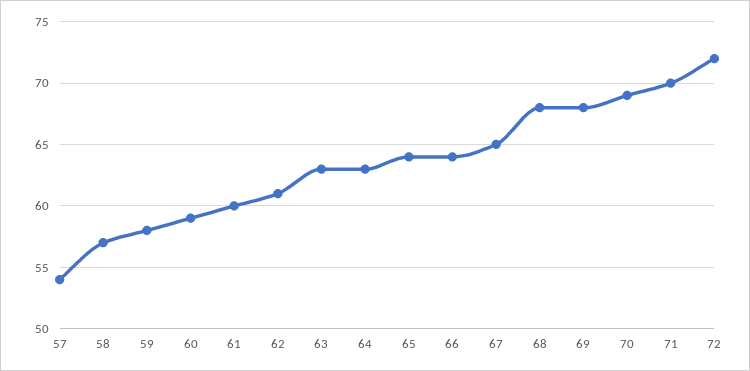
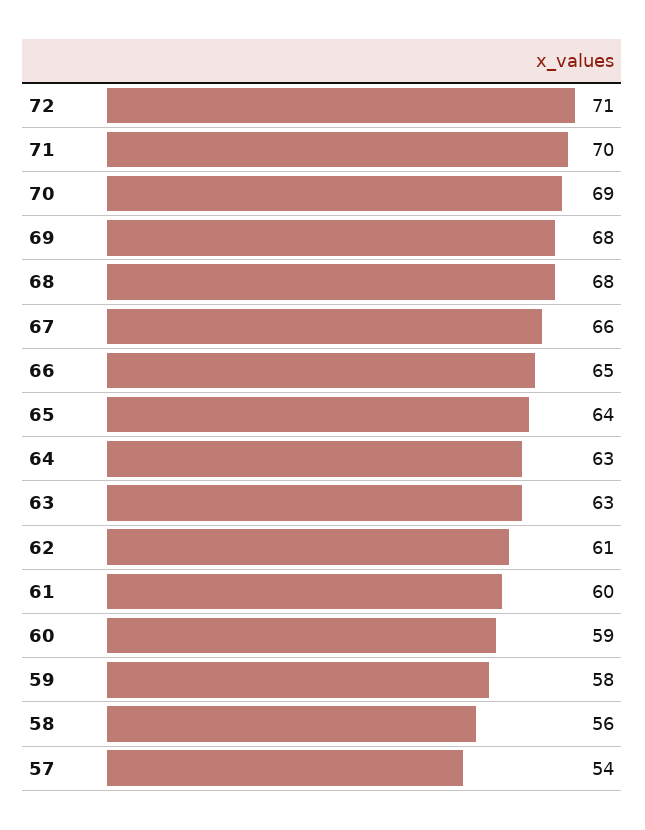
  {
    "57": 54,
-   "58": 57,
+   "58": 56,
    "59": 58,
    "60": 59,
    "61": 60,
    "62": 61,
    "63": 63,
    "64": 63,
    "65": 64,
-   "66": 64,
+   "66": 65,
-   "67": 65,
+   "67": 66,
    "68": 68,
    "69": 68,
    "70": 69,
    "71": 70,
-   "72": 72
+   "72": 71
  }

